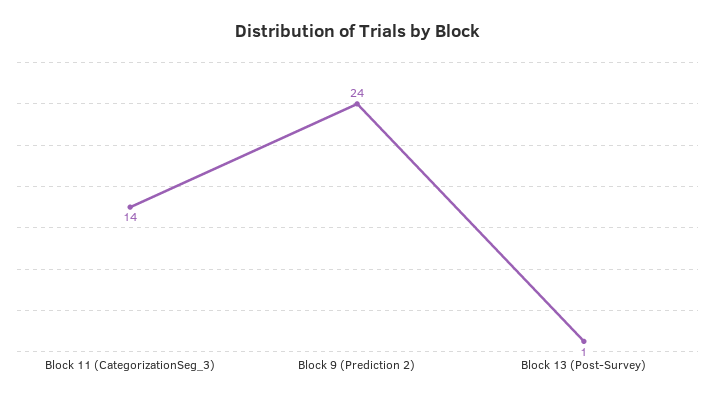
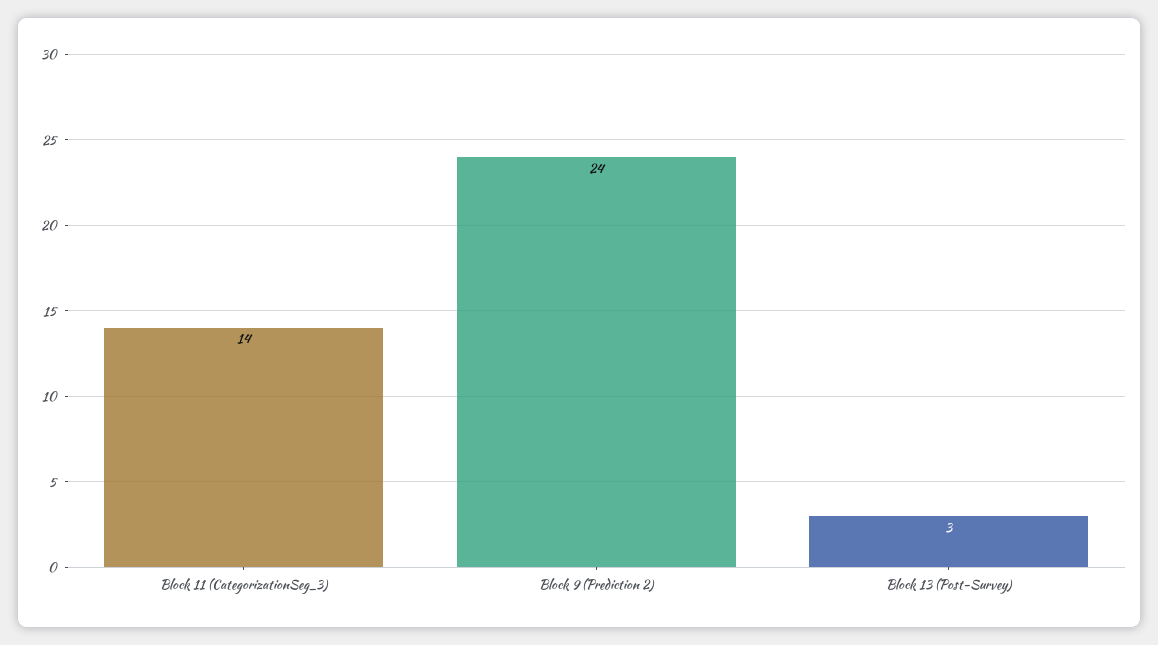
  {
    "Block 11 (CategorizationSeg_3)": 14,
    "Block 9 (Prediction 2)": 24,
-   "Block 13 (Post-Survey)": 1
+   "Block 13 (Post-Survey)": 3
  }

